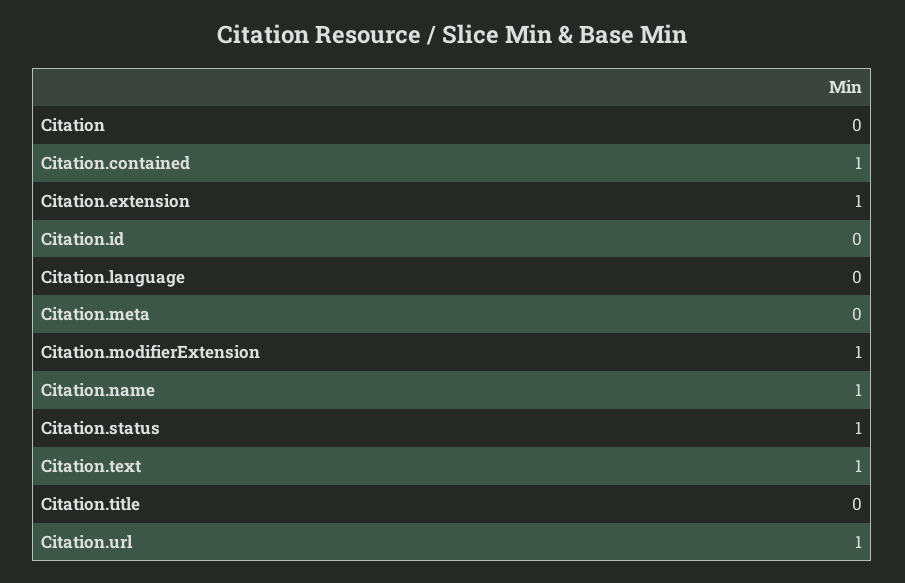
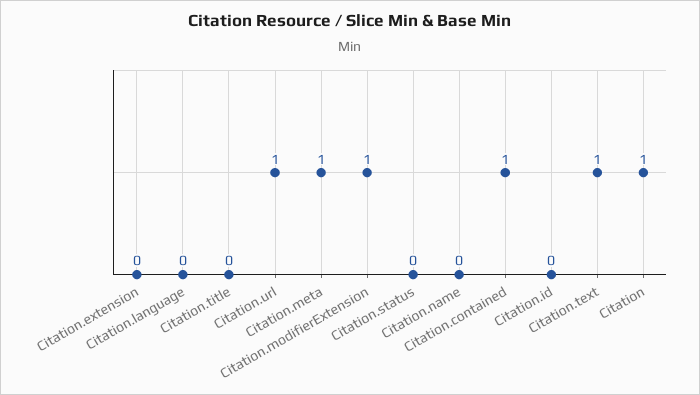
  {
-   "Citation": 0,
+   "Citation": 1,
    "Citation.contained": 1,
-   "Citation.extension": 1,
+   "Citation.extension": 0,
    "Citation.id": 0,
    "Citation.language": 0,
-   "Citation.meta": 0,
+   "Citation.meta": 1,
    "Citation.modifierExtension": 1,
-   "Citation.name": 1,
+   "Citation.name": 0,
-   "Citation.status": 1,
+   "Citation.status": 0,
    "Citation.text": 1,
    "Citation.title": 0,
    "Citation.url": 1
  }

